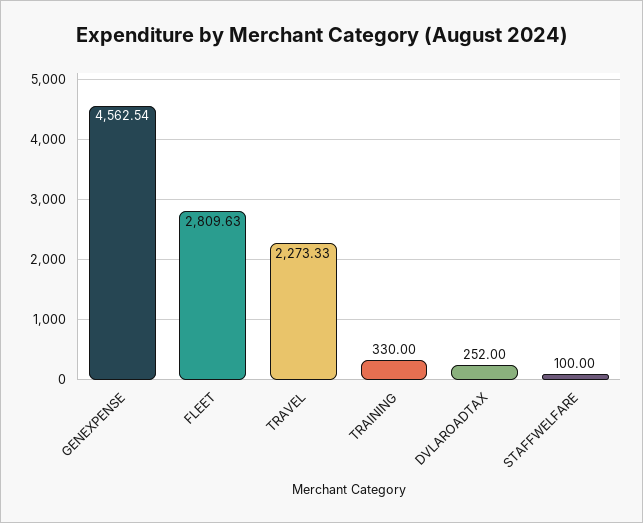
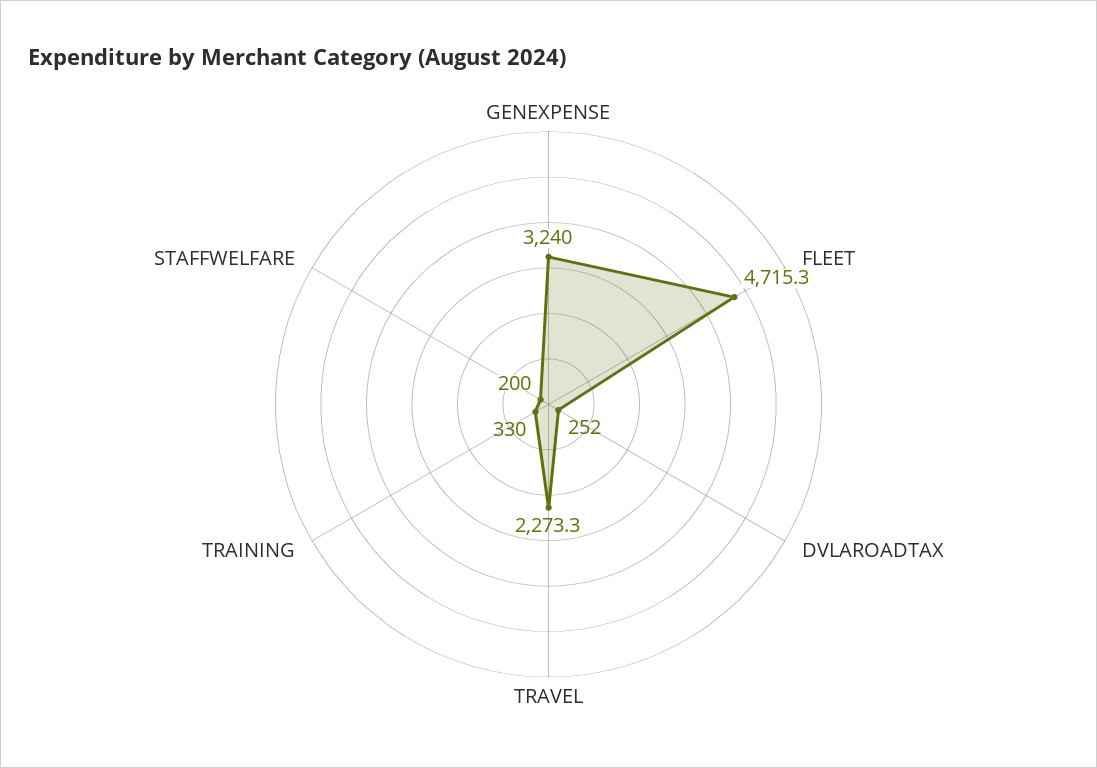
  {
-   "GENEXPENSE": 4562.54,
+   "GENEXPENSE": 3240,
-   "FLEET": 2809.63,
+   "FLEET": 4715.3,
    "TRAVEL": 2273.33,
    "TRAINING": 330,
    "DVLAROADTAX": 252,
-   "STAFFWELFARE": 100
+   "STAFFWELFARE": 200
  }

